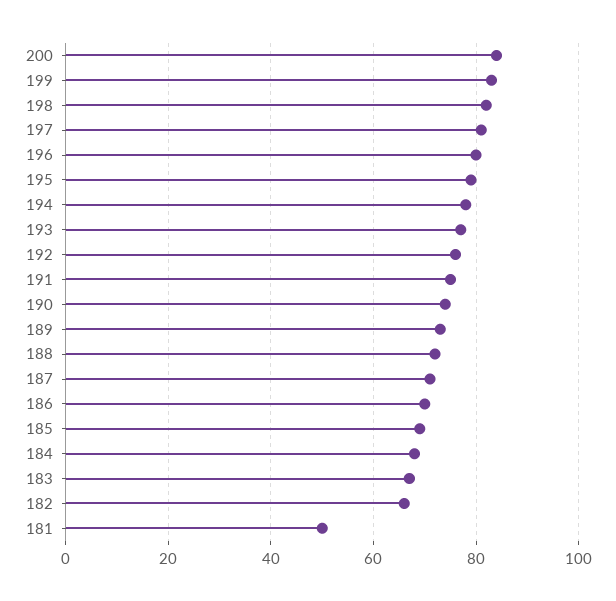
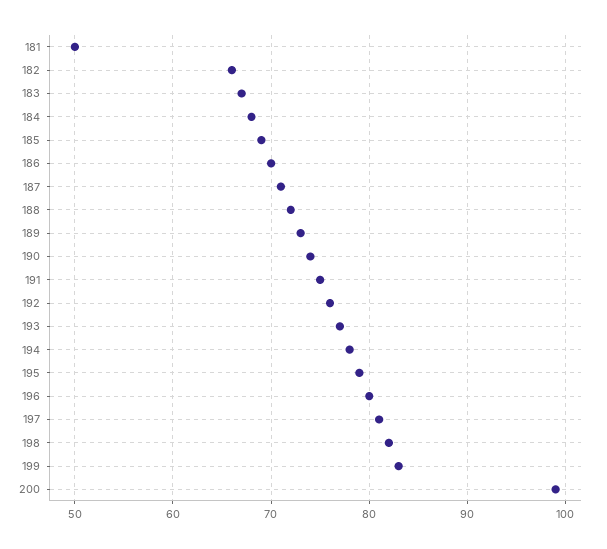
  {
-   "200": 85,
+   "200": 99,
    "199": 83,
    "198": 82,
    "197": 81,
    "196": 80,
    "195": 79,
    "194": 78,
    "193": 77,
    "192": 76,
    "191": 75,
    "190": 74,
    "189": 73,
    "188": 72,
    "187": 71,
    "186": 70,
    "185": 69,
    "184": 68,
    "183": 67,
    "182": 66,
    "181": 50
  }

